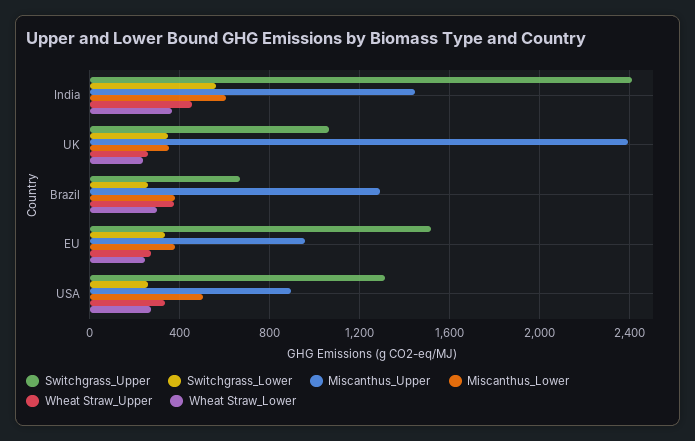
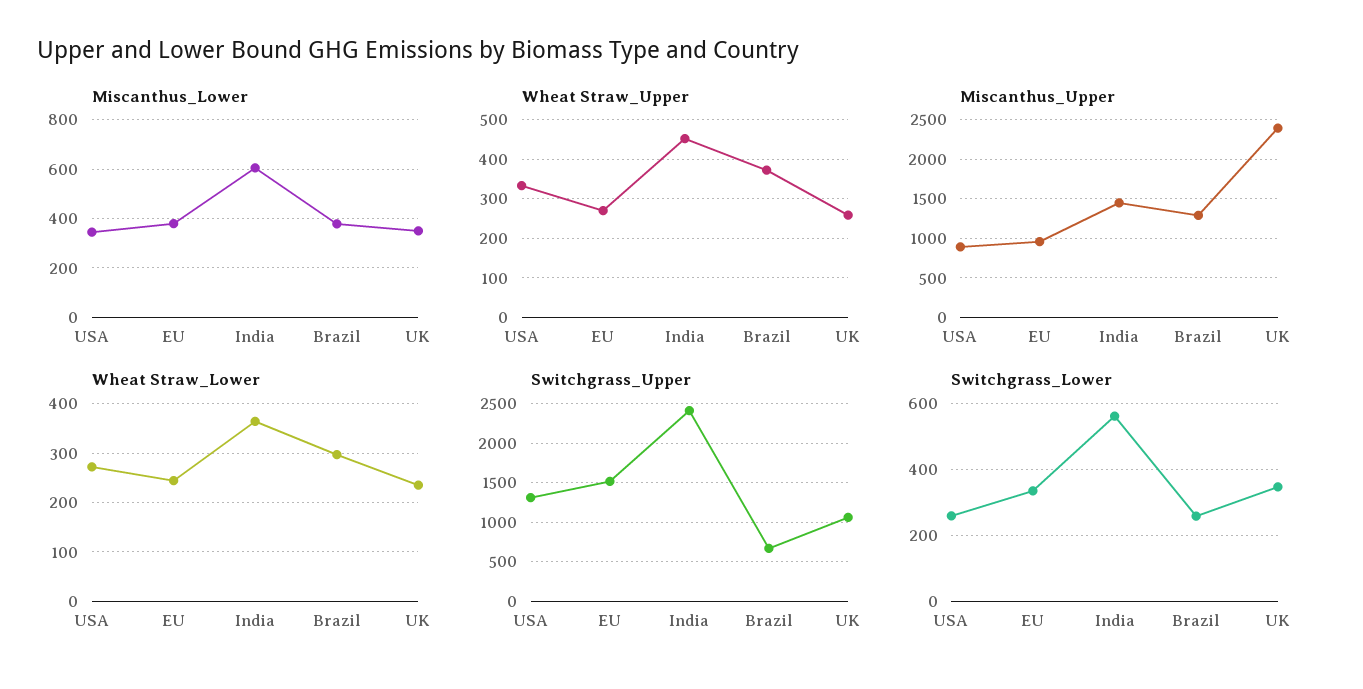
  {
    "Switchgrass_Upper": {
      "India": 2400,
      "UK": 1050,
      "Brazil": 650,
      "EU": 1500,
      "USA": 1300
    },
    "Switchgrass_Lower": {
      "India": 560,
      "UK": 340,
      "Brazil": 260,
      "EU": 340,
      "USA": 260
    },
    "Miscanthus_Upper": {
      "India": 1450,
      "UK": 2400,
      "Brazil": 1300,
      "EU": 950,
      "USA": 900
    },
    "Miscanthus_Lower": {
      "India": 600,
      "UK": 350,
      "Brazil": 375,
      "EU": 375,
-     "USA": 500
+     "USA": 350
    },
    "Wheat Straw_Upper": {
      "India": 460,
      "UK": 260,
      "Brazil": 380,
      "EU": 280,
      "USA": 340
    },
    "Wheat Straw_Lower": {
      "India": 360,
      "UK": 240,
      "Brazil": 300,
      "EU": 240,
      "USA": 280
    }
  }

